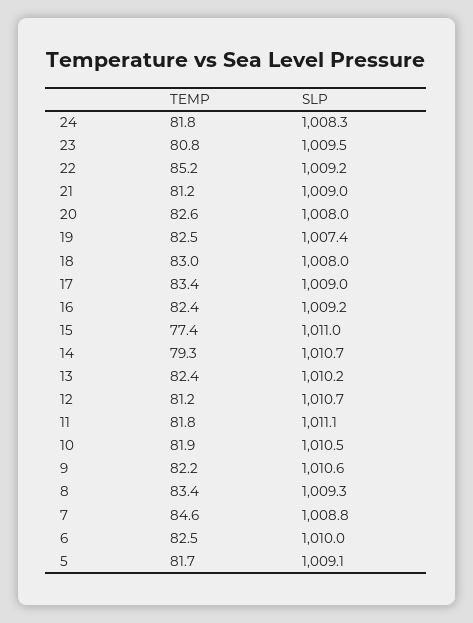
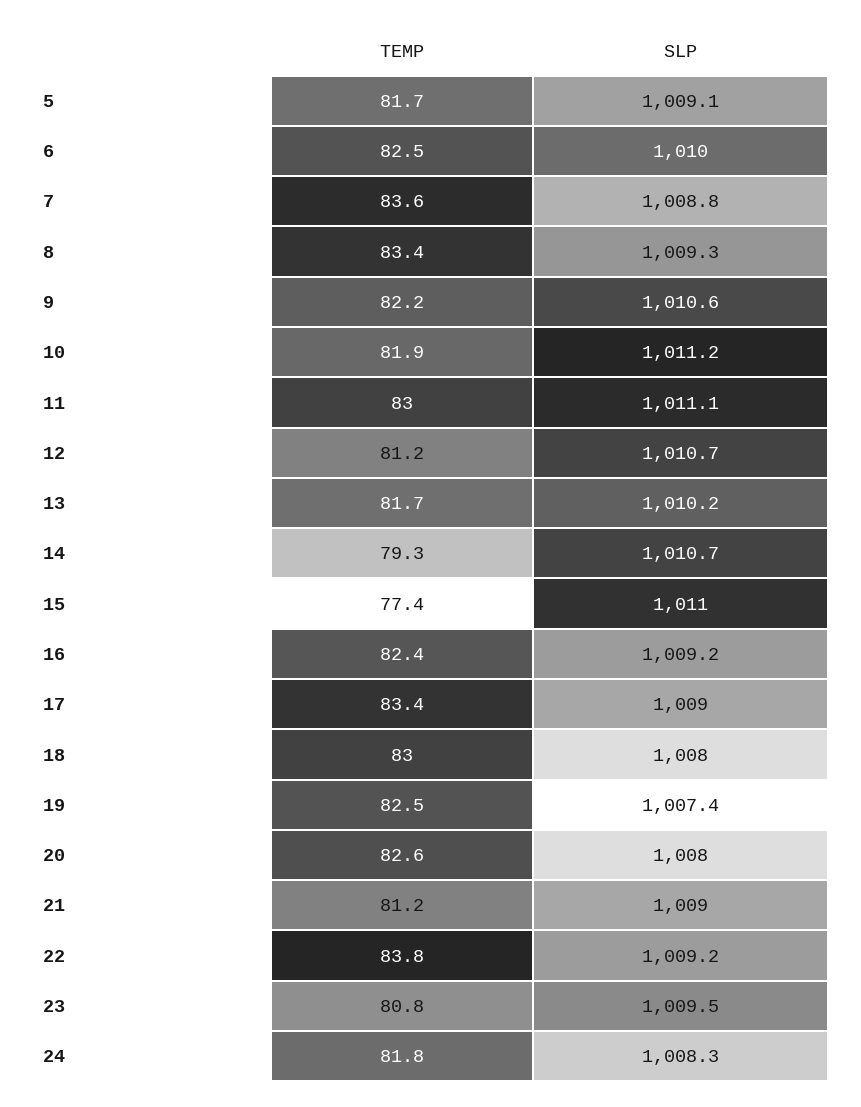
  {
    "TEMP": {
      "24": 81.8,
      "23": 80.8,
-     "22": 85.2,
+     "22": 83.8,
      "21": 81.2,
      "20": 82.6,
      "19": 82.5,
      "18": 83,
      "17": 83.4,
      "16": 82.4,
      "15": 77.4,
      "14": 79.3,
-     "13": 82.4,
+     "13": 81.7,
      "12": 81.2,
-     "11": 81.8,
+     "11": 83,
      "10": 81.9,
      "9": 82.2,
      "8": 83.4,
-     "7": 84.6,
+     "7": 83.6,
      "6": 82.5,
      "5": 81.7
    },
    "SLP": {
      "24": 1008.3,
      "23": 1009.5,
      "22": 1009.2,
      "21": 1009,
      "20": 1008,
      "19": 1007.4,
      "18": 1008,
      "17": 1009,
      "16": 1009.2,
      "15": 1011,
      "14": 1010.7,
      "13": 1010.2,
      "12": 1010.7,
      "11": 1011.1,
-     "10": 1010.5,
+     "10": 1011.2,
      "9": 1010.6,
      "8": 1009.3,
      "7": 1008.8,
      "6": 1010,
      "5": 1009.1
    }
  }

